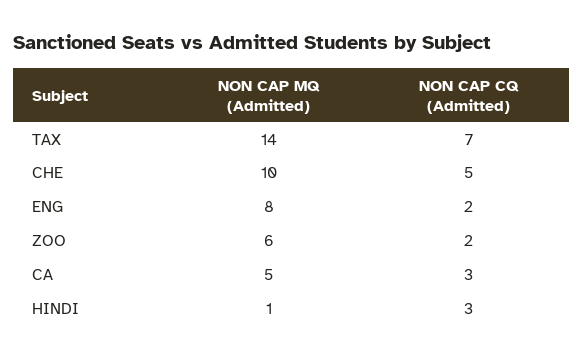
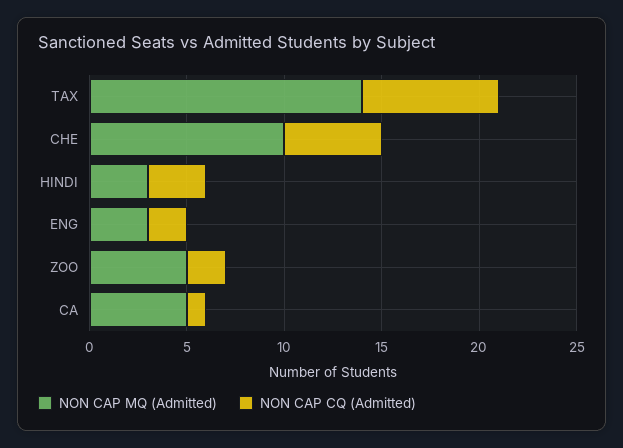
  {
    "NON CAP MQ (Admitted)": {
      "TAX": 14,
      "CHE": 10,
-     "ENG": 8,
+     "ENG": 3,
-     "ZOO": 6,
+     "ZOO": 5,
      "CA": 5,
-     "HINDI": 1
+     "HINDI": 3
    },
    "NON CAP CQ (Admitted)": {
      "TAX": 7,
      "CHE": 5,
      "ENG": 2,
      "ZOO": 2,
-     "CA": 3,
+     "CA": 1,
      "HINDI": 3
    }
  }

